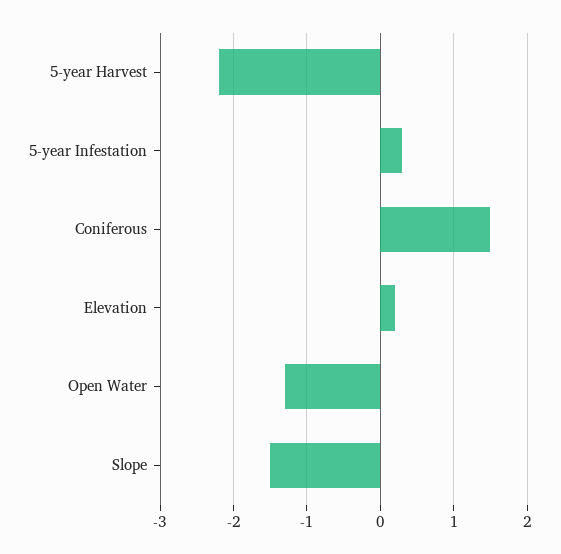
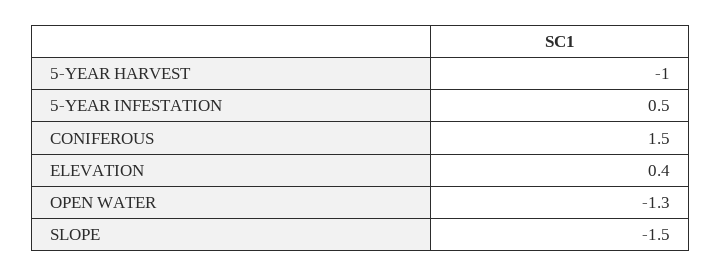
  {
-   "5-year Harvest": -2.2,
+   "5-year Harvest": -1,
-   "5-year Infestation": 0.3,
+   "5-year Infestation": 0.5,
    "Coniferous": 1.5,
-   "Elevation": 0.2,
+   "Elevation": 0.4,
    "Open Water": -1.3,
    "Slope": -1.5
  }

